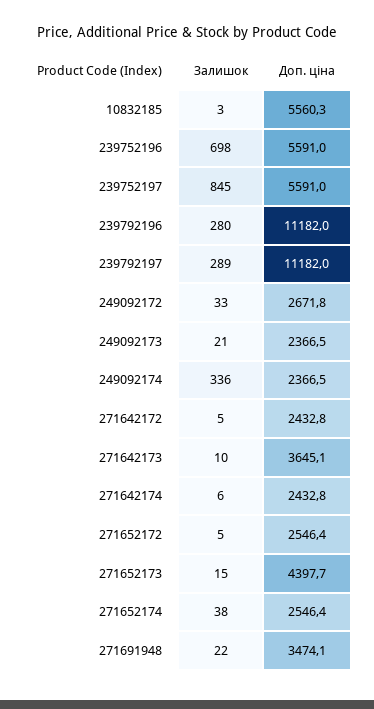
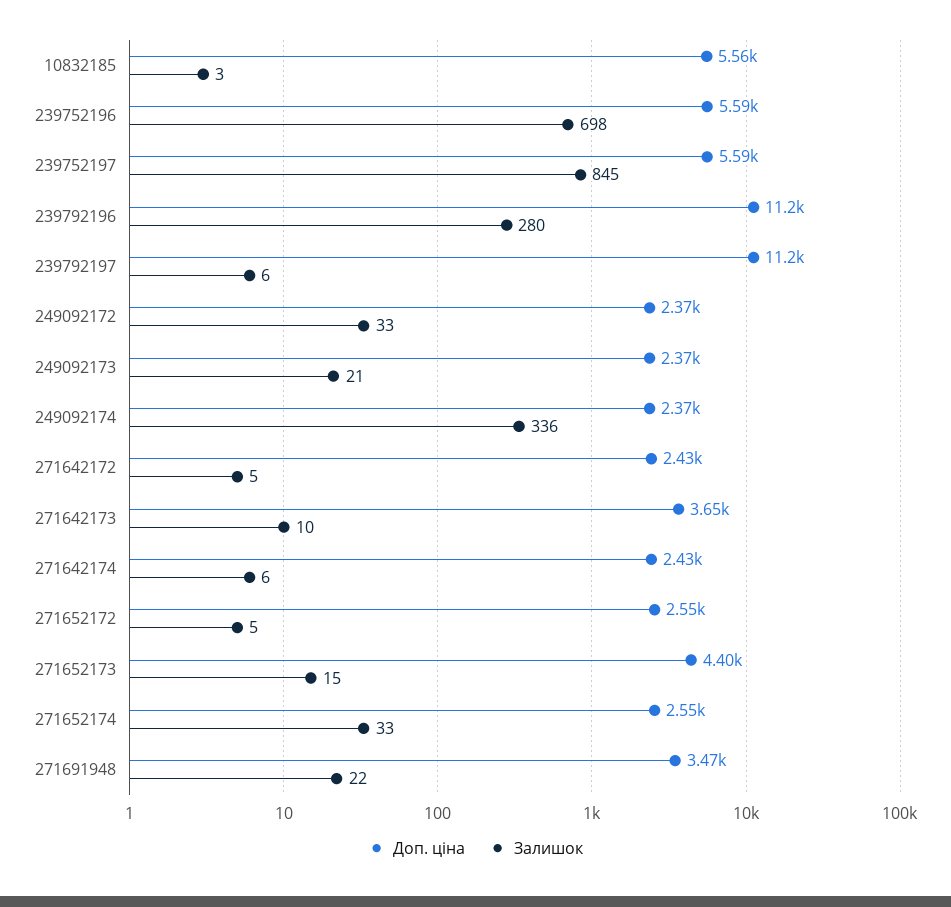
  {
    "Залишок": {
      "10832185": 3,
      "239752196": 698,
      "239752197": 845,
      "239792196": 280,
-     "239792197": 289,
+     "239792197": 6,
      "249092172": 33,
      "249092173": 21,
      "249092174": 336,
      "271642172": 5,
      "271642173": 10,
      "271642174": 6,
      "271652172": 5,
      "271652173": 15,
-     "271652174": 38,
+     "271652174": 33,
      "271691948": 22
    },
    "Доп. ціна": {
      "10832185": 5560.3,
      "239752196": 5591,
      "239752197": 5591,
      "239792196": 11182,
      "239792197": 11182,
-     "249092172": 2671.8,
+     "249092172": 2370,
      "249092173": 2366.5,
      "249092174": 2366.5,
      "271642172": 2432.8,
      "271642173": 3645.1,
      "271642174": 2432.8,
      "271652172": 2546.4,
      "271652173": 4397.7,
      "271652174": 2546.4,
      "271691948": 3474.1
    }
  }

